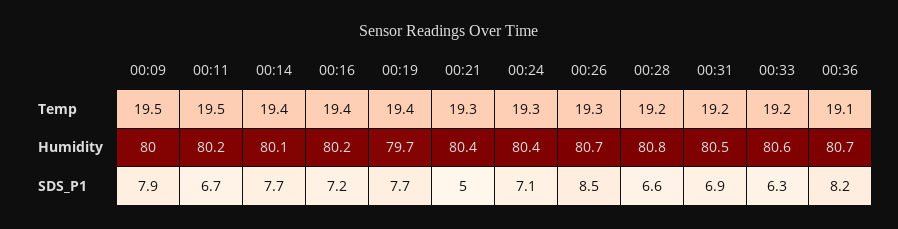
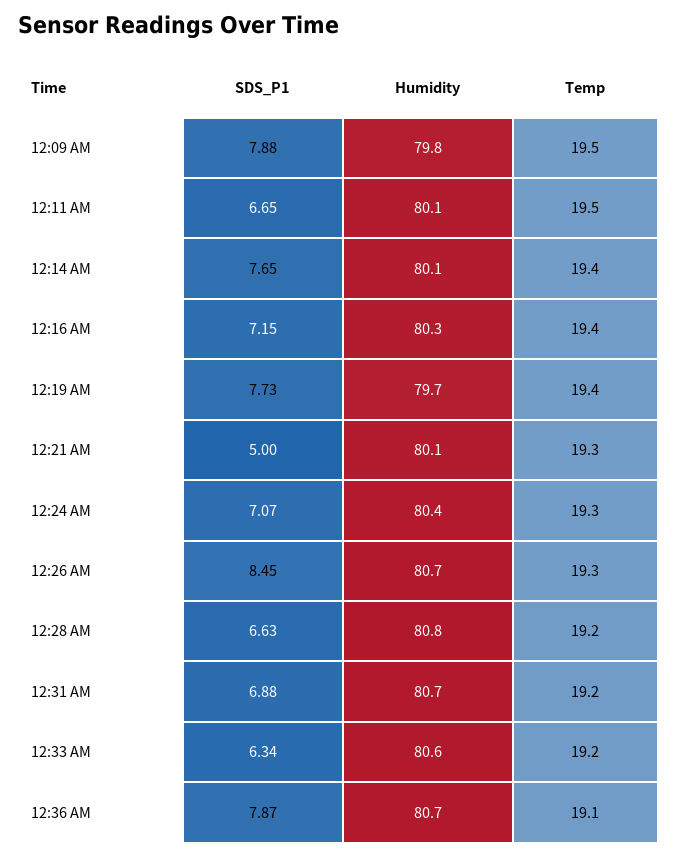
  {
    "00:09": {
      "Temp": 19.5,
-     "Humidity": 80,
+     "Humidity": 79.8,
      "SDS_P1": 7.88
    },
    "00:11": {
      "Temp": 19.5,
-     "Humidity": 80.2,
+     "Humidity": 80.1,
      "SDS_P1": 6.65
    },
    "00:14": {
      "Temp": 19.4,
      "Humidity": 80.1,
      "SDS_P1": 7.65
    },
    "00:16": {
      "Temp": 19.4,
-     "Humidity": 80.2,
+     "Humidity": 80.3,
      "SDS_P1": 7.15
    },
    "00:19": {
      "Temp": 19.4,
      "Humidity": 79.7,
      "SDS_P1": 7.73
    },
    "00:21": {
      "Temp": 19.3,
-     "Humidity": 80.4,
+     "Humidity": 80.1,
      "SDS_P1": 5
    },
    "00:24": {
      "Temp": 19.3,
      "Humidity": 80.4,
      "SDS_P1": 7.07
    },
    "00:26": {
      "Temp": 19.3,
      "Humidity": 80.7,
      "SDS_P1": 8.45
    },
    "00:28": {
      "Temp": 19.2,
      "Humidity": 80.8,
      "SDS_P1": 6.63
    },
    "00:31": {
      "Temp": 19.2,
-     "Humidity": 80.5,
+     "Humidity": 80.7,
      "SDS_P1": 6.88
    },
    "00:33": {
      "Temp": 19.2,
      "Humidity": 80.6,
      "SDS_P1": 6.34
    },
    "00:36": {
      "Temp": 19.1,
      "Humidity": 80.7,
-     "SDS_P1": 8.2
+     "SDS_P1": 7.87
    }
  }

